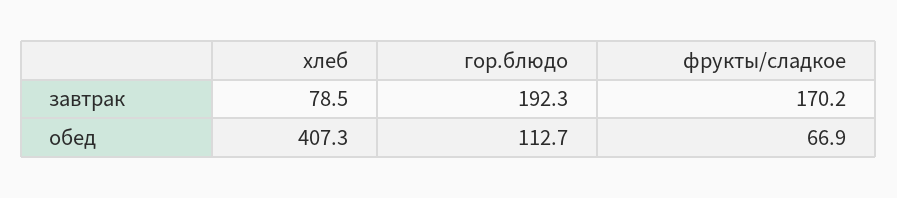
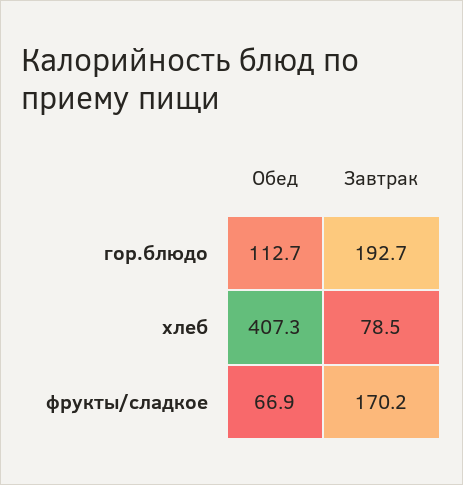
  {
    "хлеб": {
      "завтрак": 78.5,
      "обед": 407.3
    },
    "гор.блюдо": {
-     "завтрак": 192.3,
+     "завтрак": 192.7,
      "обед": 112.7
    },
    "фрукты/сладкое": {
      "завтрак": 170.2,
      "обед": 66.9
    }
  }

